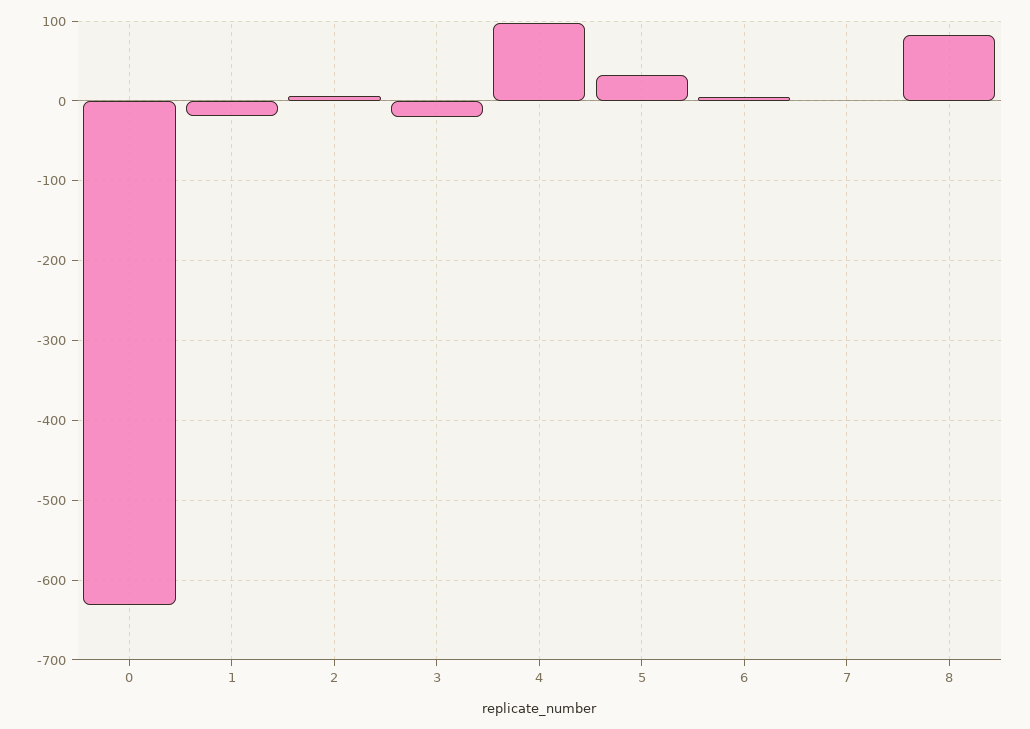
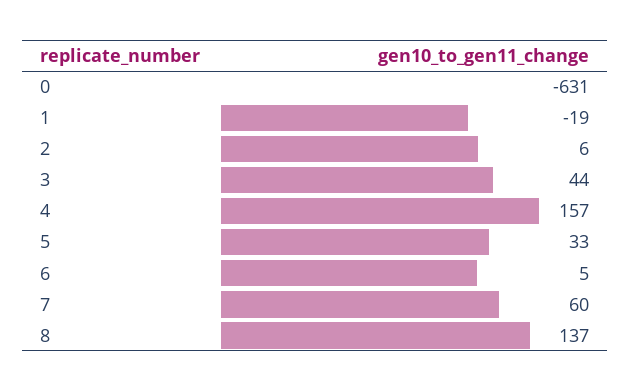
  {
    "0": -631,
    "1": -19,
    "2": 6,
-   "3": -20,
+   "3": 44,
-   "4": 100,
+   "4": 157,
    "5": 33,
    "6": 5,
-   "7": 0,
+   "7": 60,
-   "8": 80
+   "8": 137
  }

